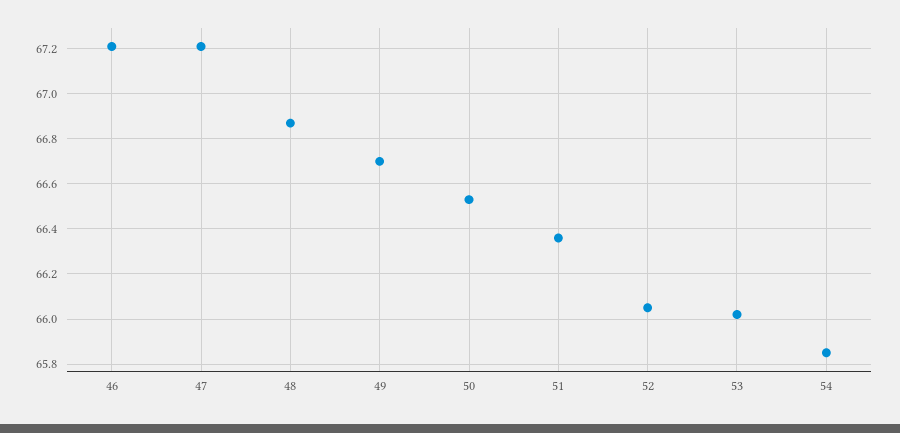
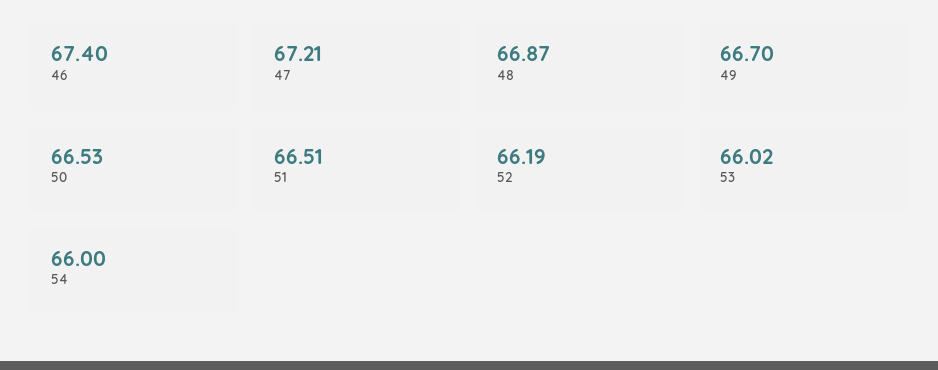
  {
-   "46": 67.2,
+   "46": 67.4,
    "47": 67.21,
    "48": 66.87,
    "49": 66.7,
    "50": 66.53,
-   "51": 66.35,
+   "51": 66.51,
-   "52": 66.05,
+   "52": 66.19,
    "53": 66.02,
-   "54": 65.85
+   "54": 66
  }

